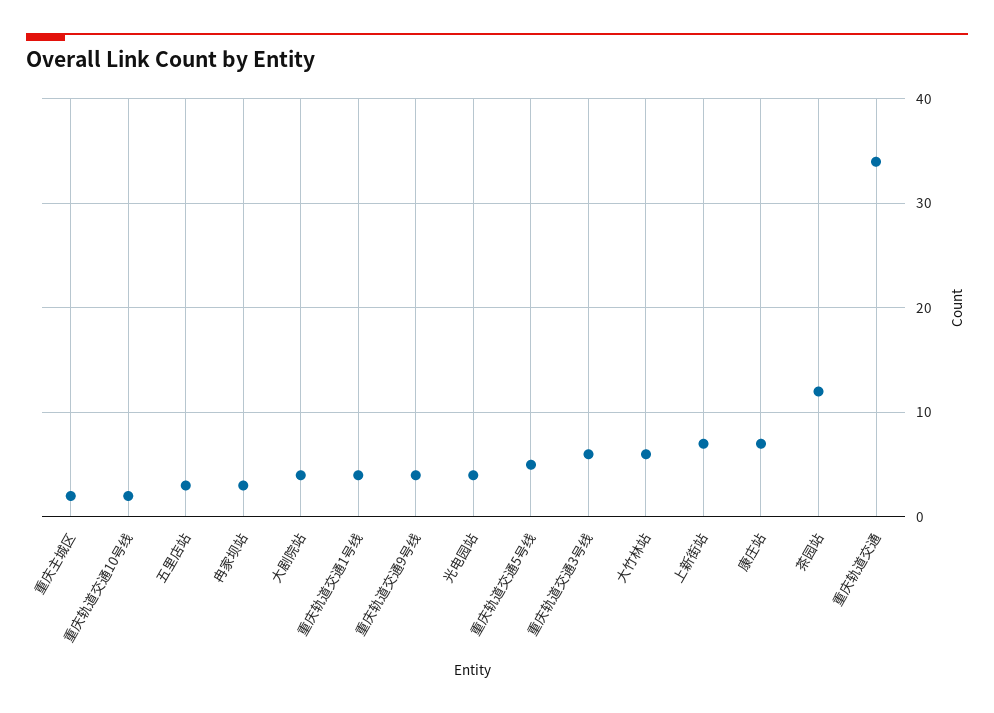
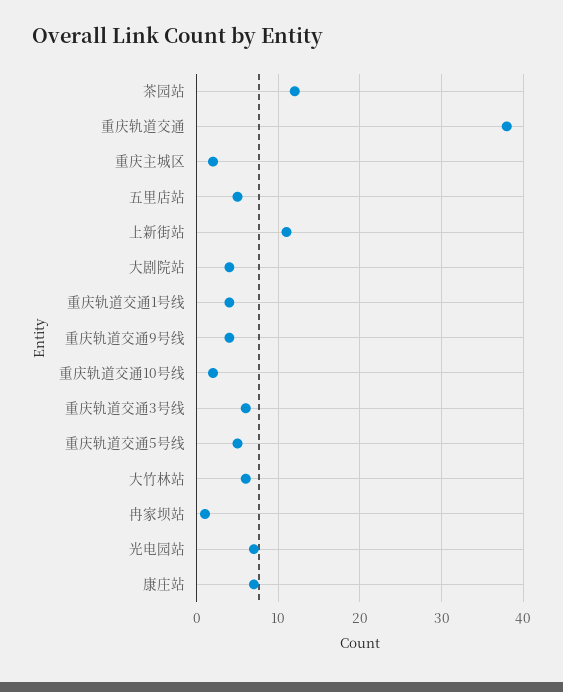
  {
    "重庆主城区": 2,
    "重庆轨道交通10号线": 2,
-   "五里店站": 3,
+   "五里店站": 5,
-   "冉家坝站": 3,
+   "冉家坝站": 1,
    "大剧院站": 4,
    "重庆轨道交通1号线": 4,
    "重庆轨道交通9号线": 4,
-   "光电园站": 4,
+   "光电园站": 7,
    "重庆轨道交通5号线": 5,
    "重庆轨道交通3号线": 6,
    "大竹林站": 6,
-   "上新街站": 7,
+   "上新街站": 11,
    "康庄站": 7,
    "茶园站": 12,
-   "重庆轨道交通": 34
+   "重庆轨道交通": 38
  }

